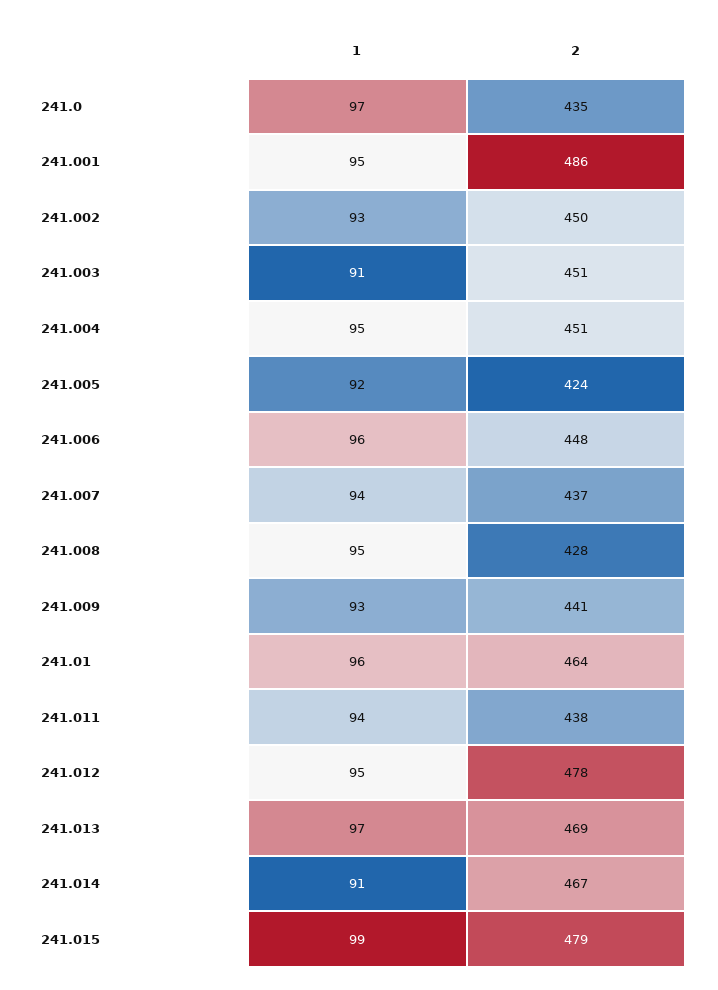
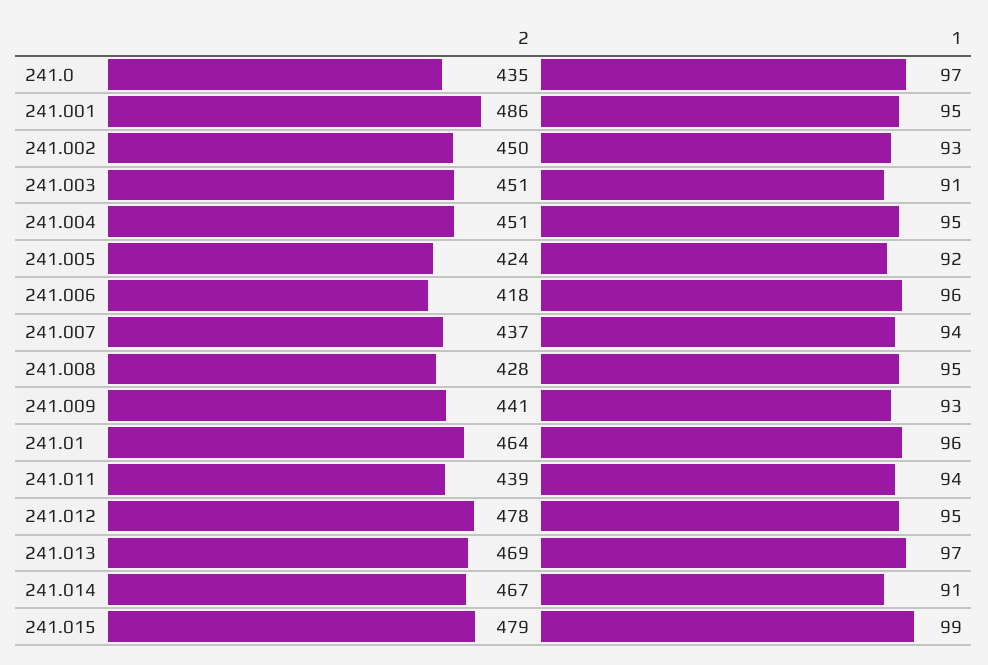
  {
    "1": {
      "241.0": 97,
      "241.001": 95,
      "241.002": 93,
      "241.003": 91,
      "241.004": 95,
      "241.005": 92,
      "241.006": 96,
      "241.007": 94,
      "241.008": 95,
      "241.009": 93,
      "241.01": 96,
      "241.011": 94,
      "241.012": 95,
      "241.013": 97,
      "241.014": 91,
      "241.015": 99
    },
    "2": {
      "241.0": 435,
      "241.001": 486,
      "241.002": 450,
      "241.003": 451,
      "241.004": 451,
      "241.005": 424,
-     "241.006": 448,
+     "241.006": 418,
      "241.007": 437,
      "241.008": 428,
      "241.009": 441,
      "241.01": 464,
-     "241.011": 438,
+     "241.011": 439,
      "241.012": 478,
      "241.013": 469,
      "241.014": 467,
      "241.015": 479
    }
  }

